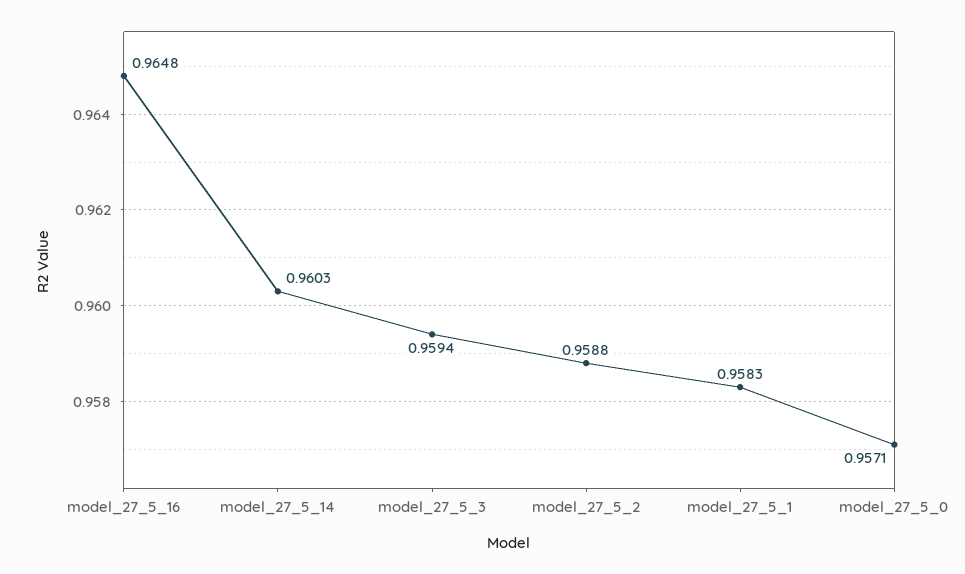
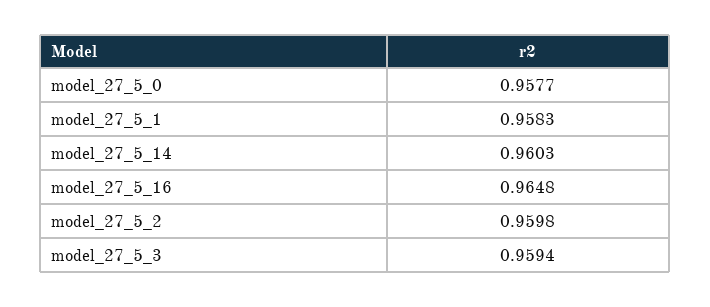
  {
    "model_27_5_16": 0.9648,
    "model_27_5_14": 0.9603,
    "model_27_5_3": 0.9594,
-   "model_27_5_2": 0.9588,
+   "model_27_5_2": 0.9598,
    "model_27_5_1": 0.9583,
-   "model_27_5_0": 0.9571
+   "model_27_5_0": 0.9577
  }

